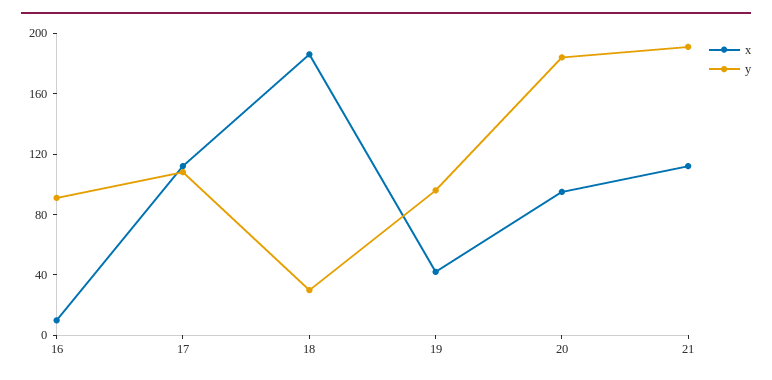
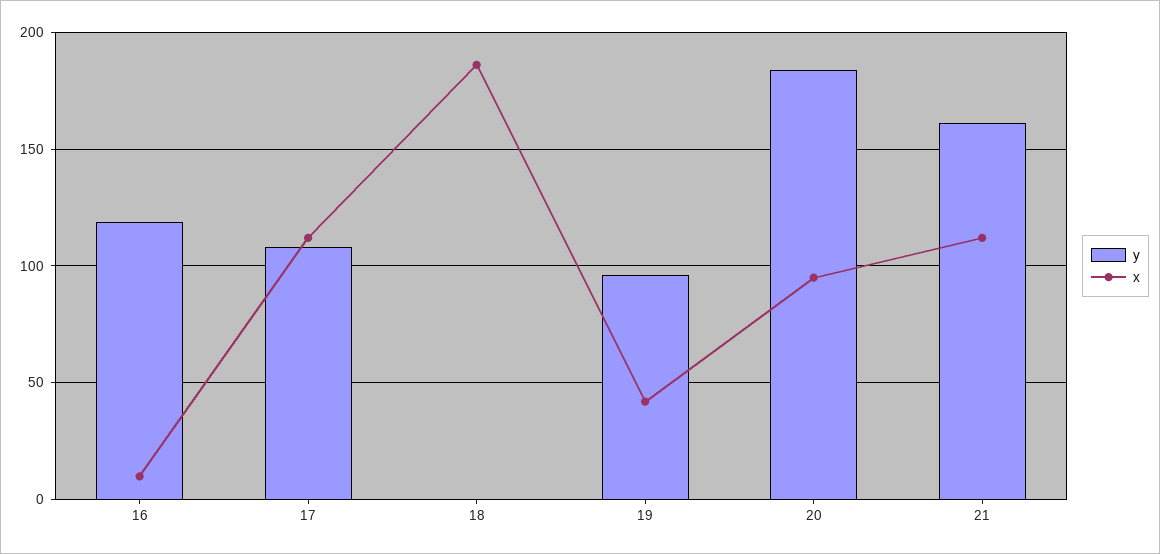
  {
    "x": {
      "16": 10,
      "17": 110,
      "18": 185,
      "19": 40,
      "20": 95,
      "21": 110
    },
    "y": {
-     "16": 90,
+     "16": 120,
      "17": 110,
-     "18": 30,
+     "18": 0,
      "19": 95,
      "20": 185,
-     "21": 190
+     "21": 160
    }
  }

